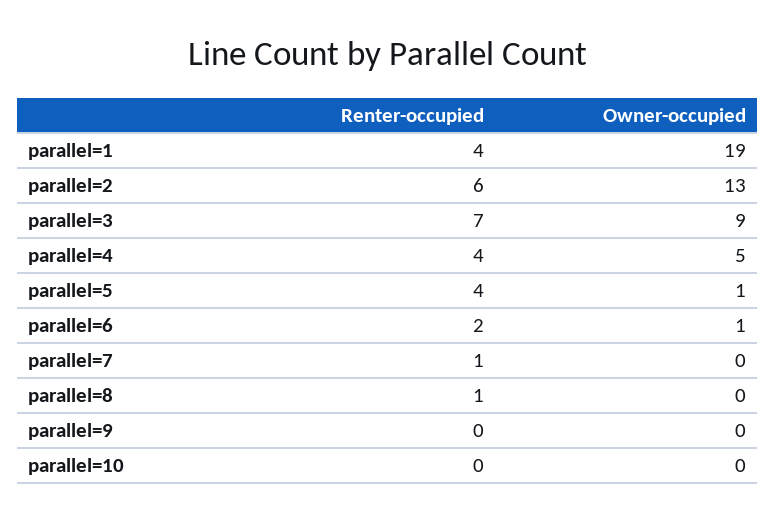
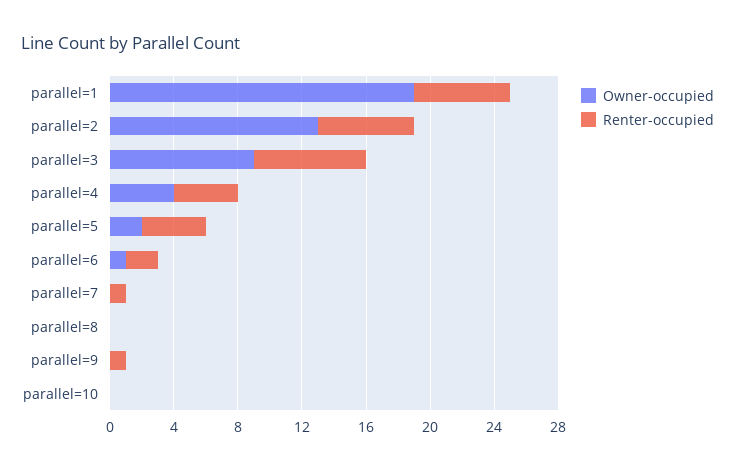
  {
    "Renter-occupied": {
-     "parallel=1": 4,
+     "parallel=1": 6,
      "parallel=2": 6,
      "parallel=3": 7,
      "parallel=4": 4,
      "parallel=5": 4,
      "parallel=6": 2,
      "parallel=7": 1,
-     "parallel=8": 1,
+     "parallel=8": 0,
-     "parallel=9": 0,
+     "parallel=9": 1,
      "parallel=10": 0
    },
    "Owner-occupied": {
      "parallel=1": 19,
      "parallel=2": 13,
      "parallel=3": 9,
-     "parallel=4": 5,
+     "parallel=4": 4,
-     "parallel=5": 1,
+     "parallel=5": 2,
      "parallel=6": 1,
      "parallel=7": 0,
      "parallel=8": 0,
      "parallel=9": 0,
      "parallel=10": 0
    }
  }

